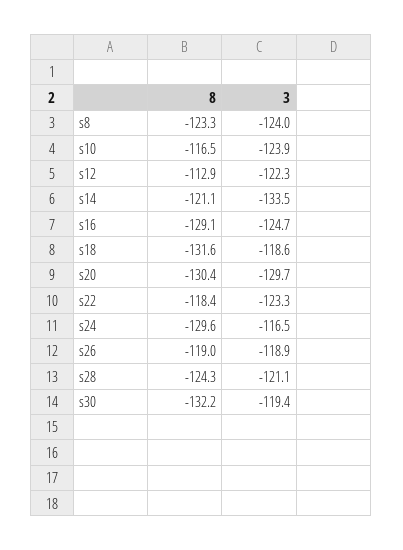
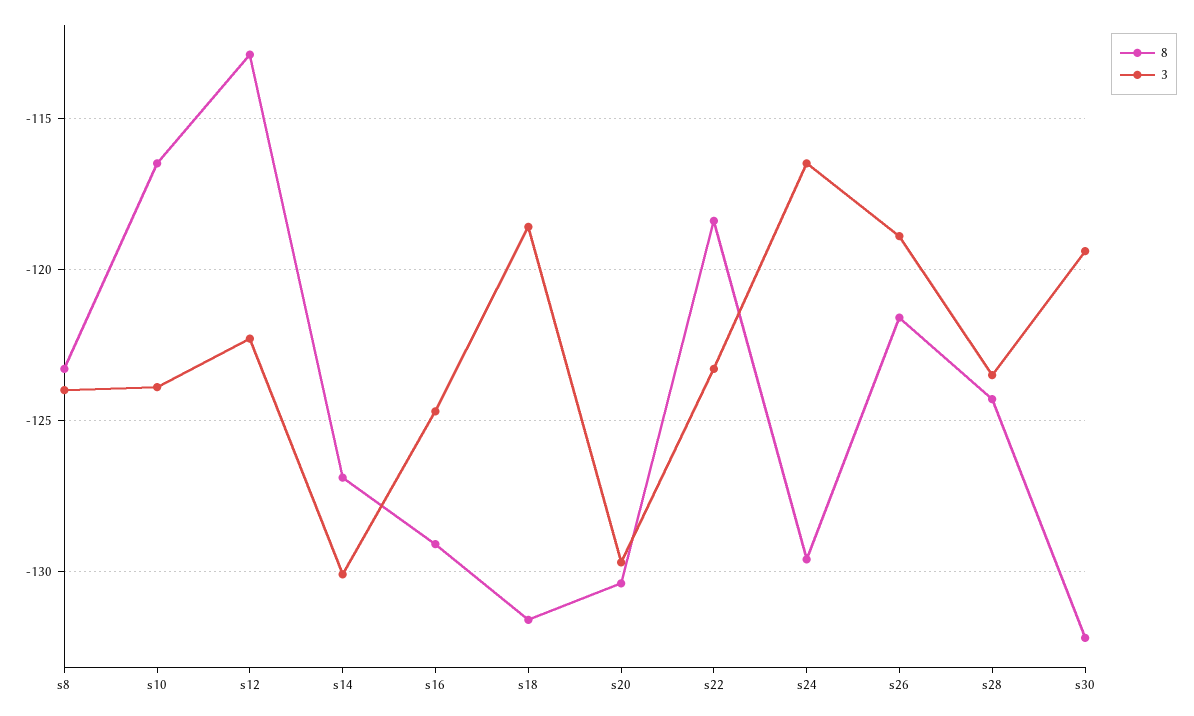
  {
    "8": {
      "s8": -123.3,
      "s10": -116.5,
      "s12": -112.9,
-     "s14": -121.1,
+     "s14": -127,
      "s16": -129.1,
      "s18": -131.6,
      "s20": -130.4,
      "s22": -118.4,
      "s24": -129.6,
-     "s26": -119,
+     "s26": -121.5,
      "s28": -124.3,
      "s30": -132.2
    },
    "3": {
      "s8": -124,
      "s10": -123.9,
      "s12": -122.3,
-     "s14": -133.5,
+     "s14": -130,
      "s16": -124.7,
      "s18": -118.6,
      "s20": -129.7,
      "s22": -123.3,
      "s24": -116.5,
      "s26": -118.9,
-     "s28": -121.1,
+     "s28": -123.5,
      "s30": -119.4
    }
  }

